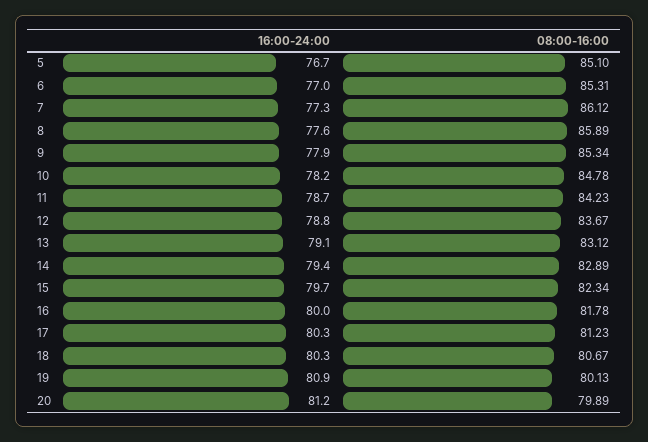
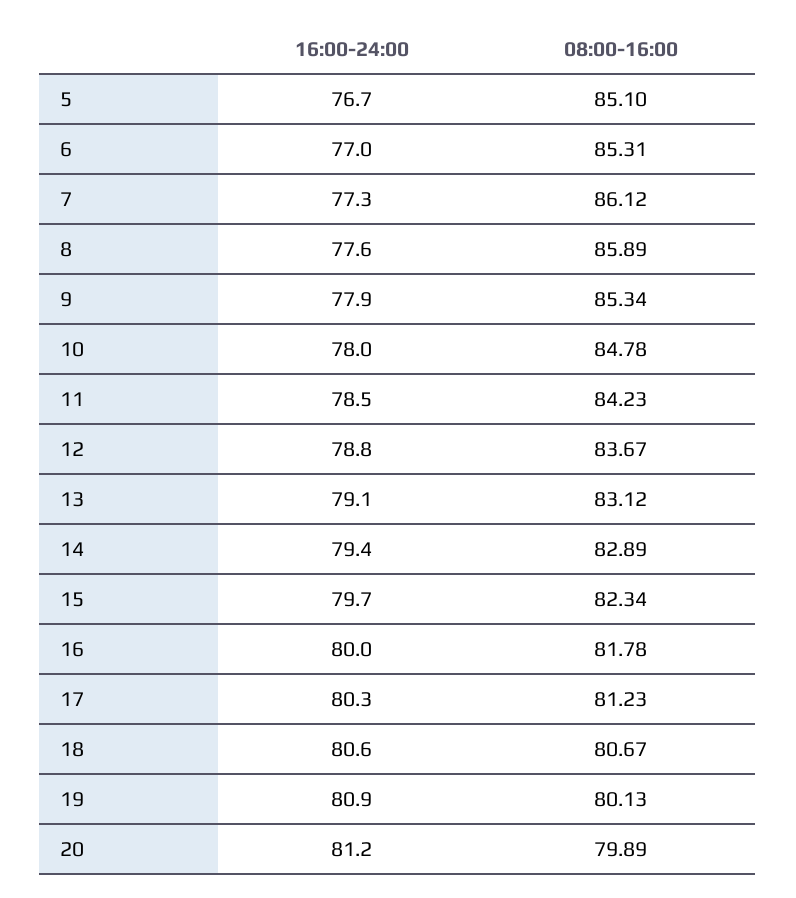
  {
    "16:00-24:00": {
      "5": 76.7,
      "6": 77,
      "7": 77.3,
      "8": 77.6,
      "9": 77.9,
-     "10": 78.2,
+     "10": 78,
-     "11": 78.7,
+     "11": 78.5,
      "12": 78.8,
      "13": 79.1,
      "14": 79.4,
      "15": 79.7,
      "16": 80,
      "17": 80.3,
-     "18": 80.3,
+     "18": 80.6,
      "19": 80.9,
      "20": 81.2
    },
    "08:00-16:00": {
      "5": 85.1,
      "6": 85.31,
      "7": 86.12,
      "8": 85.89,
      "9": 85.34,
      "10": 84.78,
      "11": 84.23,
      "12": 83.67,
      "13": 83.12,
      "14": 82.89,
      "15": 82.34,
      "16": 81.78,
      "17": 81.23,
      "18": 80.67,
      "19": 80.13,
      "20": 79.89
    }
  }

